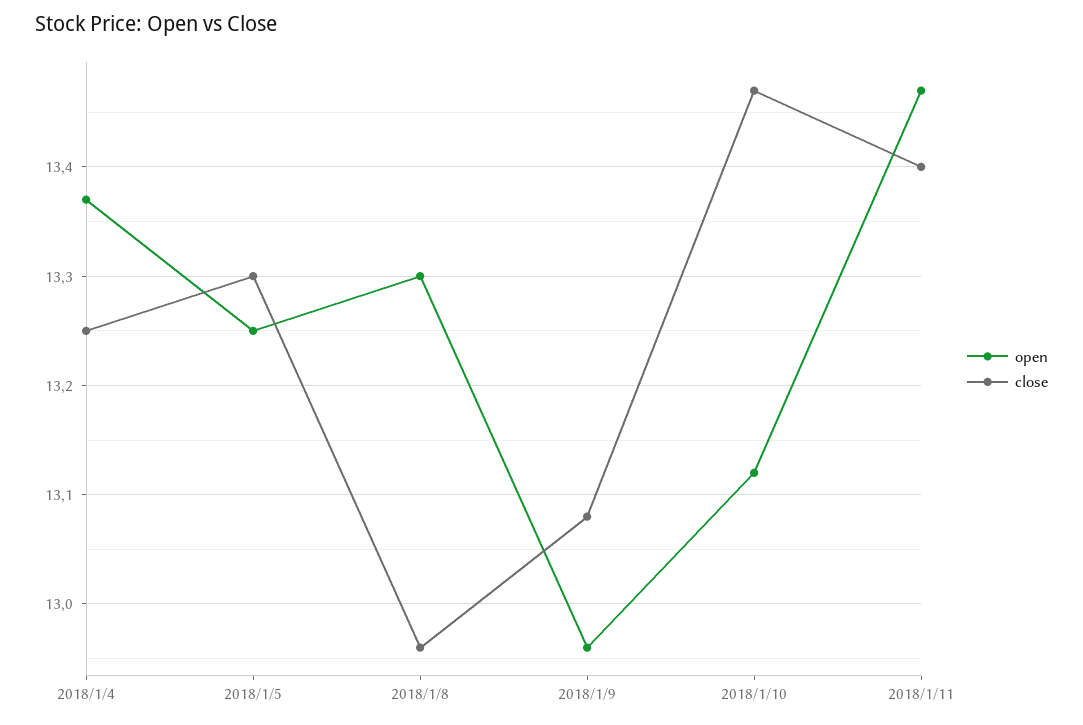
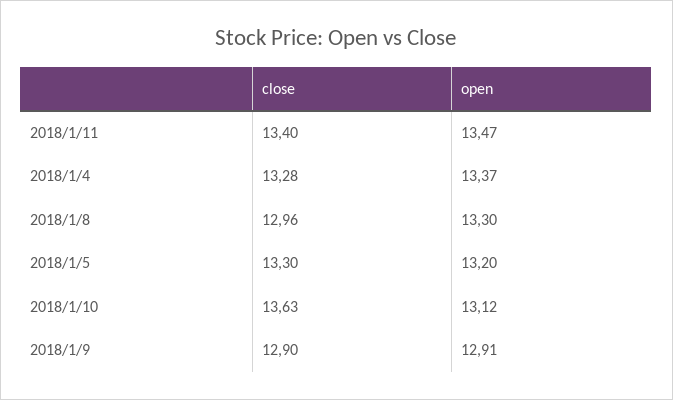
  {
    "open": {
      "2018/1/4": 13.37,
-     "2018/1/5": 13.25,
+     "2018/1/5": 13.2,
      "2018/1/8": 13.3,
-     "2018/1/9": 12.96,
+     "2018/1/9": 12.91,
      "2018/1/10": 13.12,
      "2018/1/11": 13.47
    },
    "close": {
-     "2018/1/4": 13.25,
+     "2018/1/4": 13.28,
      "2018/1/5": 13.3,
      "2018/1/8": 12.96,
-     "2018/1/9": 13.08,
+     "2018/1/9": 12.9,
-     "2018/1/10": 13.47,
+     "2018/1/10": 13.63,
      "2018/1/11": 13.4
    }
  }

